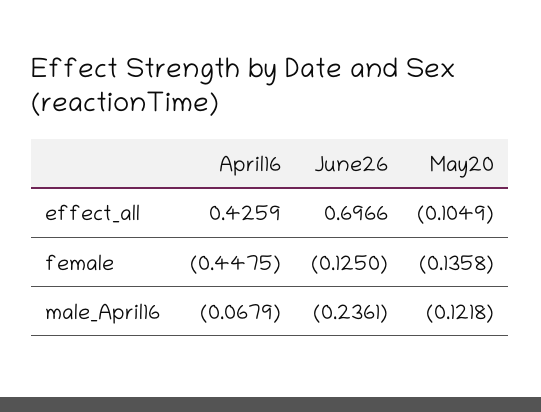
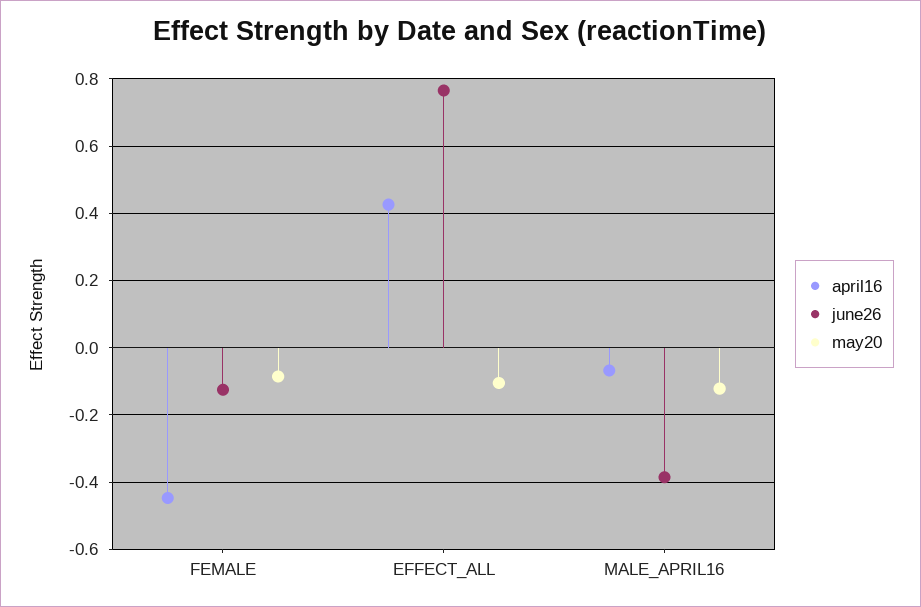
  {
    "April16": {
      "effect_all": 0.4259,
      "female": -0.4475,
      "male_April16": -0.0679
    },
    "June26": {
-     "effect_all": 0.6966,
+     "effect_all": 0.76,
      "female": -0.125,
-     "male_April16": -0.2361
+     "male_April16": -0.38
    },
    "May20": {
      "effect_all": -0.1049,
-     "female": -0.1358,
+     "female": -0.08,
      "male_April16": -0.1218
    }
  }

